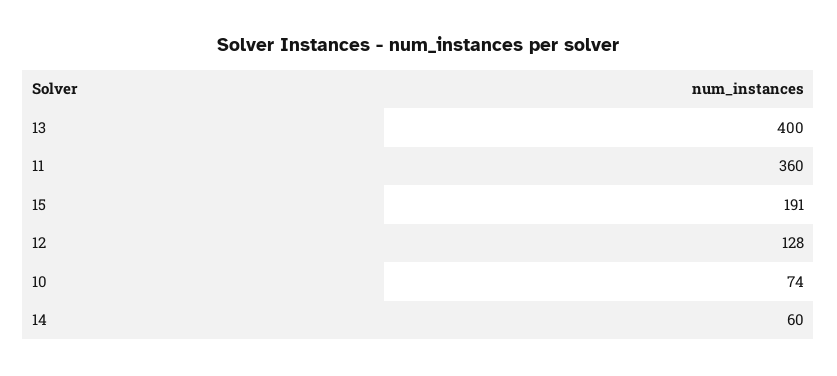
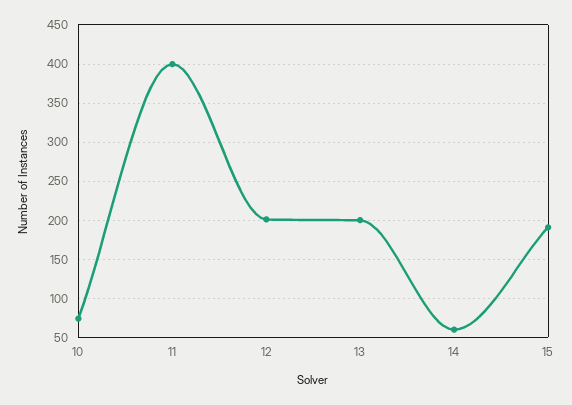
  {
-   "13": 400,
+   "13": 200,
-   "11": 360,
+   "11": 400,
    "15": 191,
-   "12": 128,
+   "12": 200,
    "10": 74,
    "14": 60
  }

